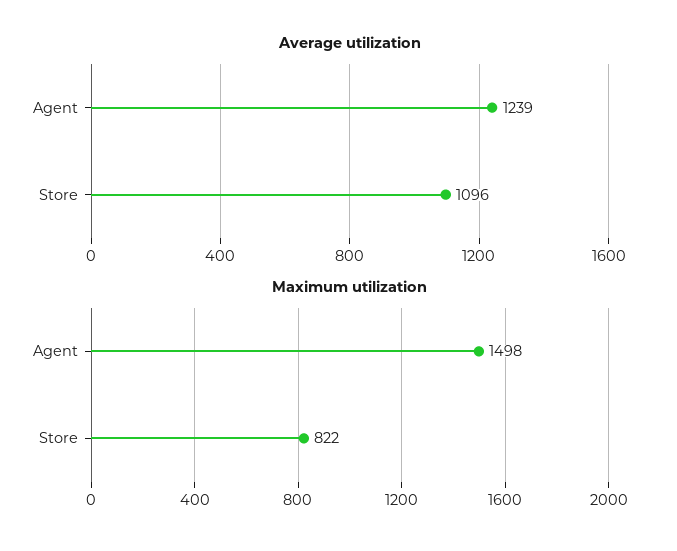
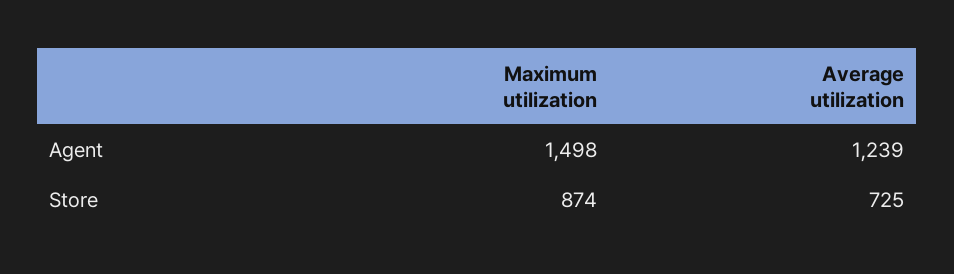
  {
    "Average utilization": {
      "Agent": 1239,
-     "Store": 1096
+     "Store": 725
    },
    "Maximum utilization": {
      "Agent": 1498,
-     "Store": 822
+     "Store": 874
    }
  }

